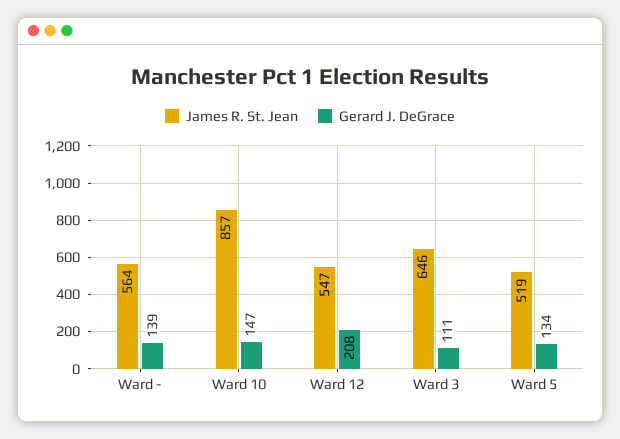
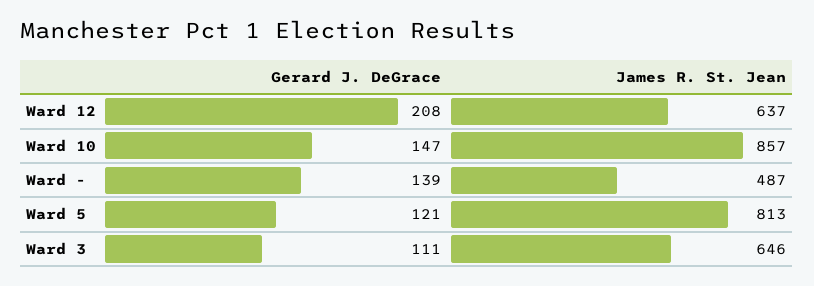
  {
    "James R. St. Jean": {
-     "Ward -": 564,
+     "Ward -": 487,
      "Ward 10": 857,
-     "Ward 12": 547,
+     "Ward 12": 637,
      "Ward 3": 646,
-     "Ward 5": 519
+     "Ward 5": 813
    },
    "Gerard J. DeGrace": {
      "Ward -": 139,
      "Ward 10": 147,
      "Ward 12": 208,
      "Ward 3": 111,
-     "Ward 5": 134
+     "Ward 5": 121
    }
  }

